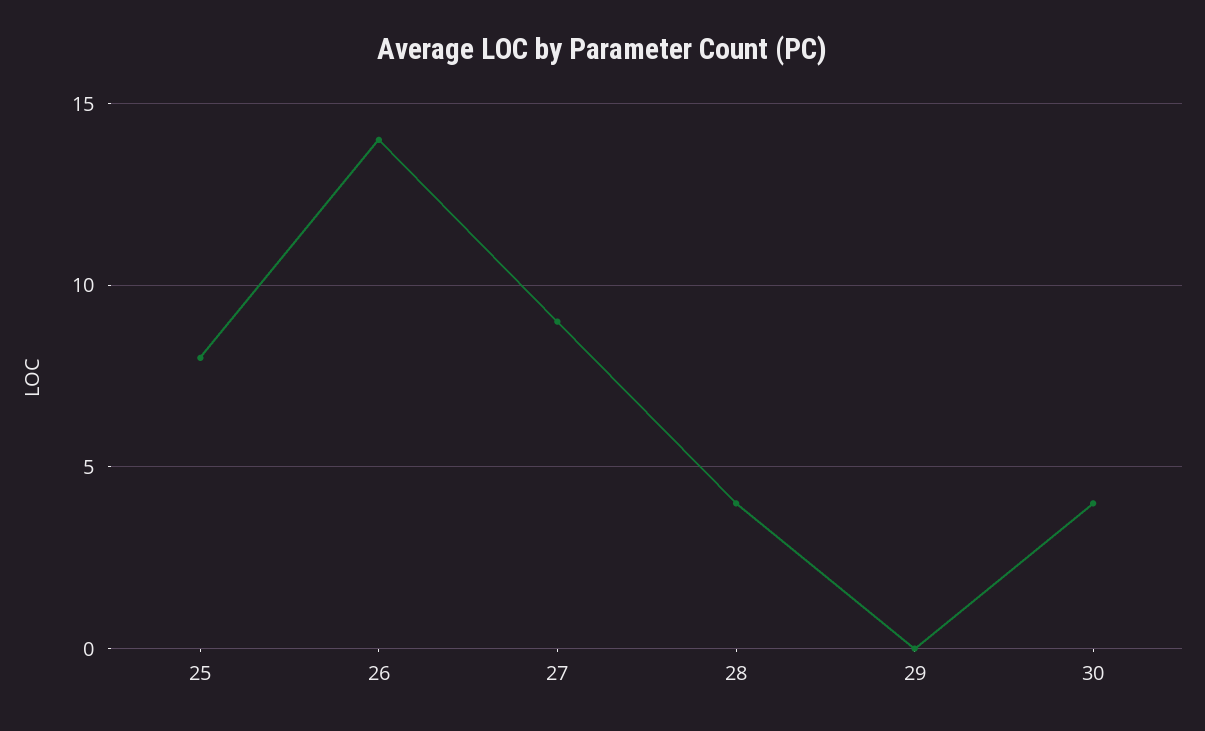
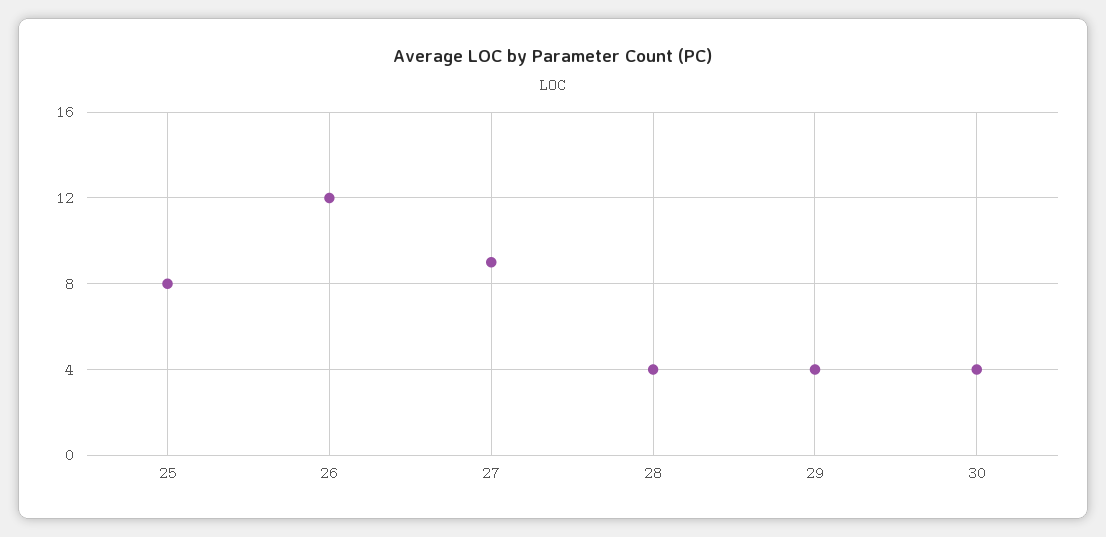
  {
    "25": 8,
-   "26": 14,
+   "26": 12,
    "27": 9,
    "28": 4,
-   "29": 0,
+   "29": 4,
    "30": 4
  }

